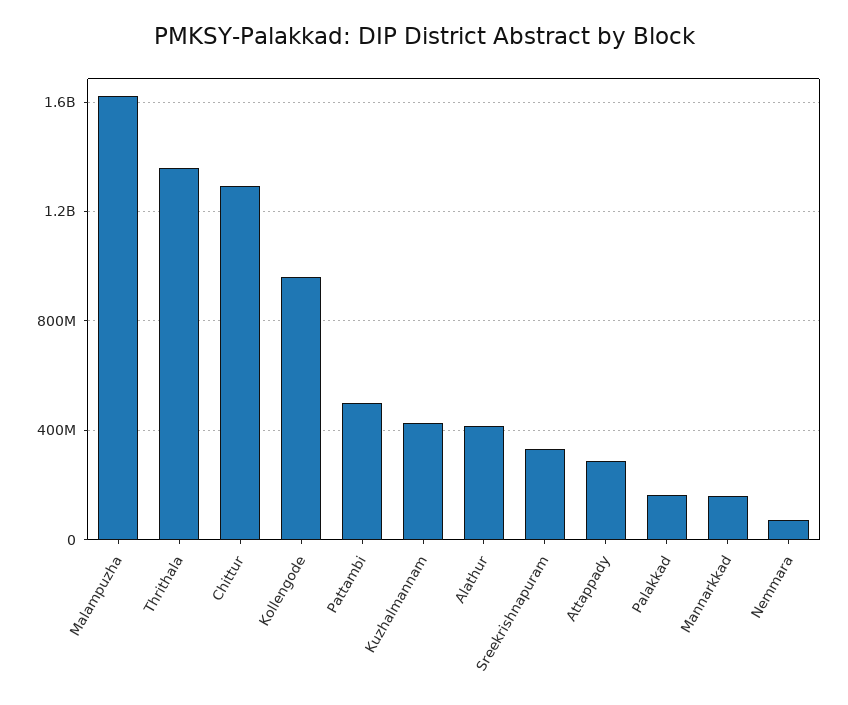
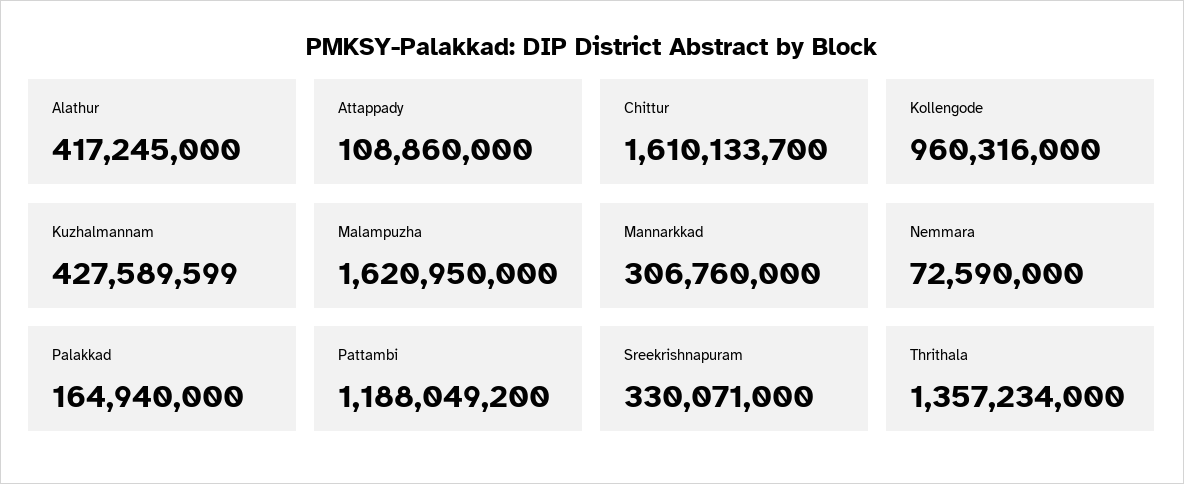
  {
    "Malampuzha": 1620950000,
    "Thrithala": 1357234000,
-   "Chittur": 1300000000,
+   "Chittur": 1610133700,
    "Kollengode": 960316000,
-   "Pattambi": 500000000,
+   "Pattambi": 1188049200,
    "Kuzhalmannam": 427589599,
    "Alathur": 417245000,
    "Sreekrishnapuram": 330071000,
-   "Attappady": 300000000,
+   "Attappady": 108860000,
    "Palakkad": 164940000,
-   "Mannarkkad": 150000000,
+   "Mannarkkad": 306760000,
    "Nemmara": 72590000
  }

